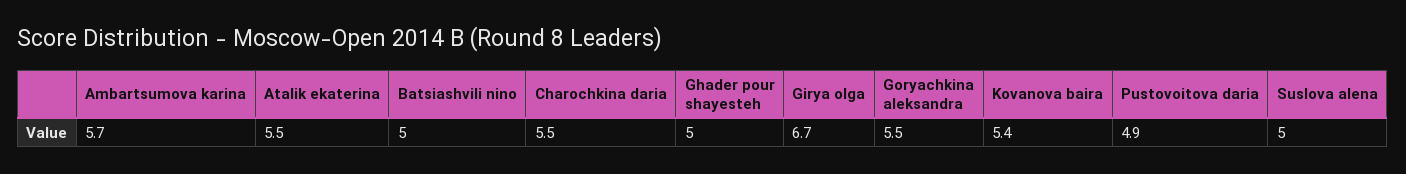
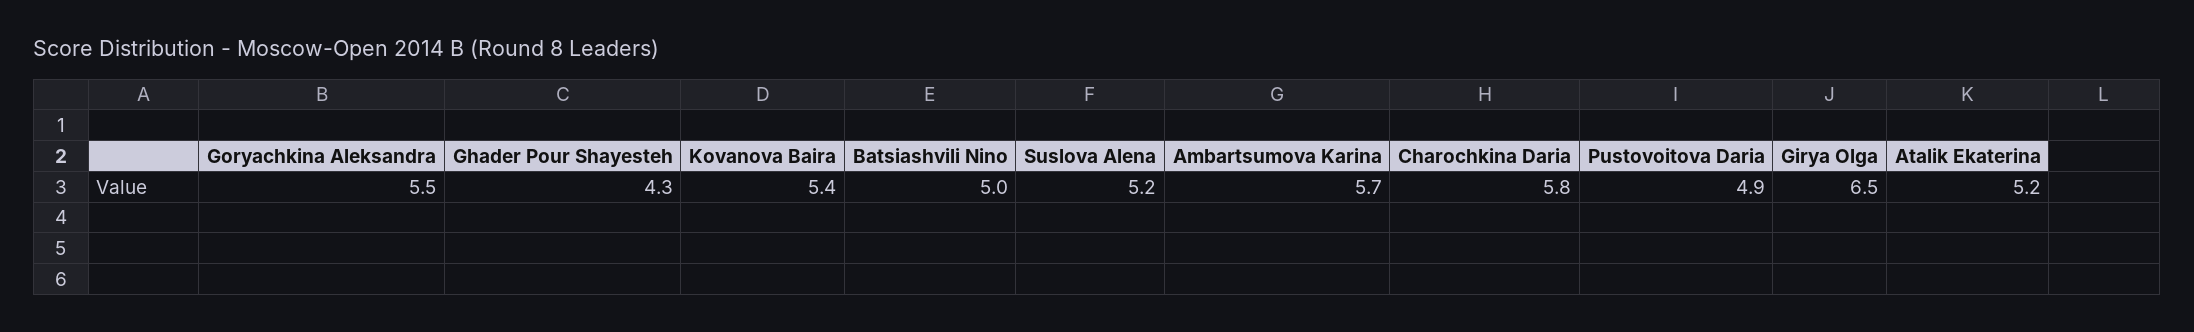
  {
    "Ambartsumova karina": 5.7,
-   "Atalik ekaterina": 5.5,
+   "Atalik ekaterina": 5.2,
    "Batsiashvili nino": 5,
-   "Charochkina daria": 5.5,
+   "Charochkina daria": 5.8,
-   "Ghader pour shayesteh": 5,
+   "Ghader pour shayesteh": 4.3,
-   "Girya olga": 6.7,
+   "Girya olga": 6.5,
    "Goryachkina aleksandra": 5.5,
    "Kovanova baira": 5.4,
    "Pustovoitova daria": 4.9,
-   "Suslova alena": 5
+   "Suslova alena": 5.2
  }

